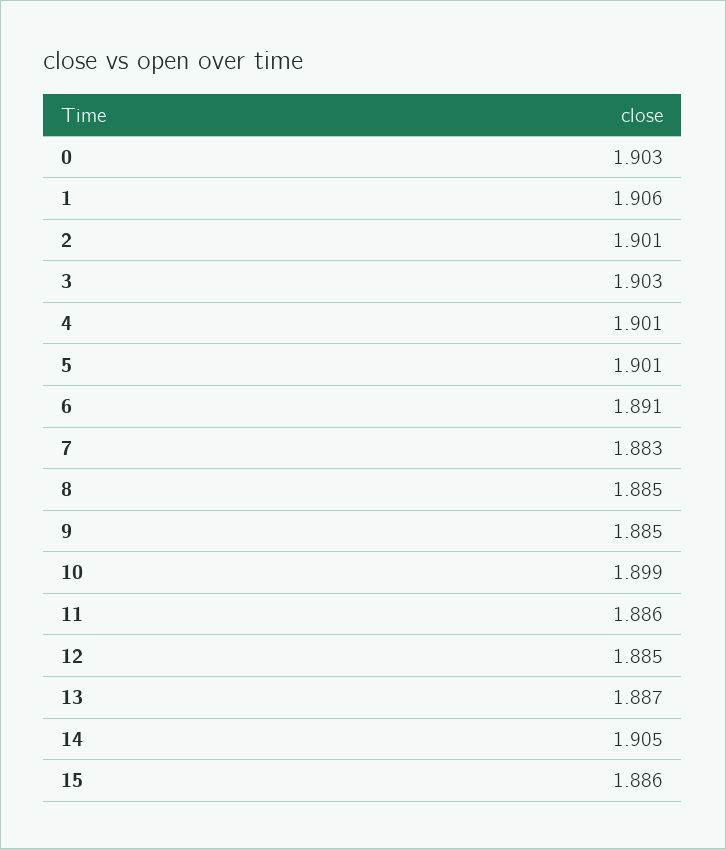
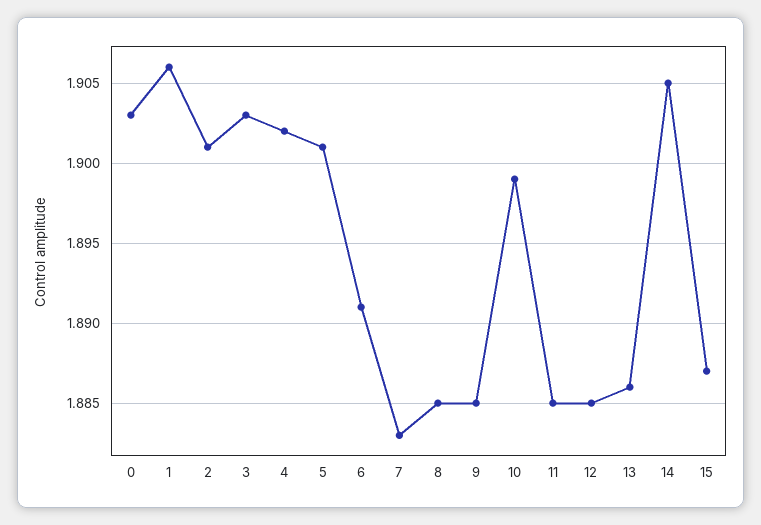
  {
    "0": 1.903,
    "1": 1.906,
    "2": 1.901,
    "3": 1.903,
-   "4": 1.901,
+   "4": 1.902,
    "5": 1.901,
    "6": 1.891,
    "7": 1.883,
    "8": 1.885,
    "9": 1.885,
    "10": 1.899,
-   "11": 1.886,
+   "11": 1.885,
    "12": 1.885,
-   "13": 1.887,
+   "13": 1.886,
    "14": 1.905,
-   "15": 1.886
+   "15": 1.887
  }

